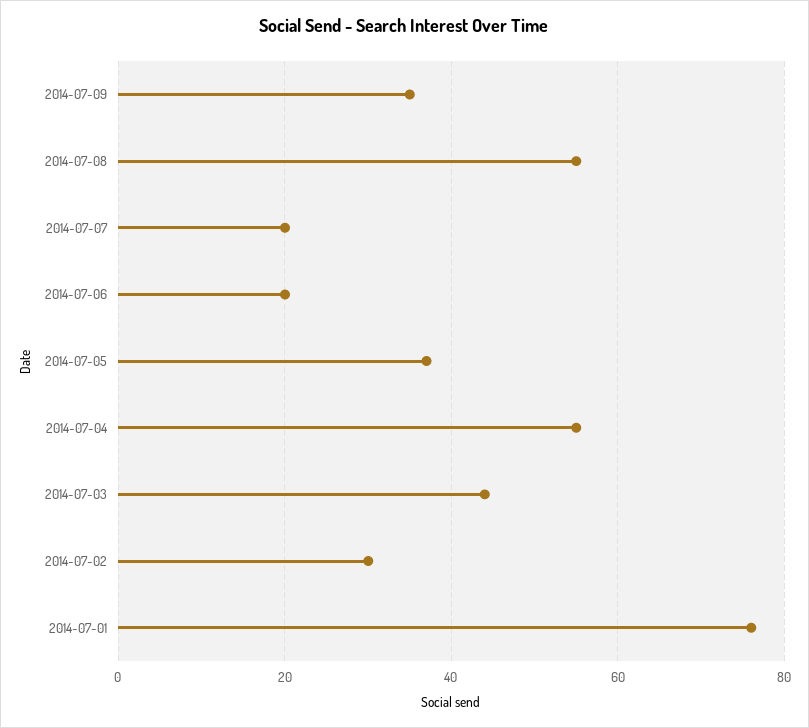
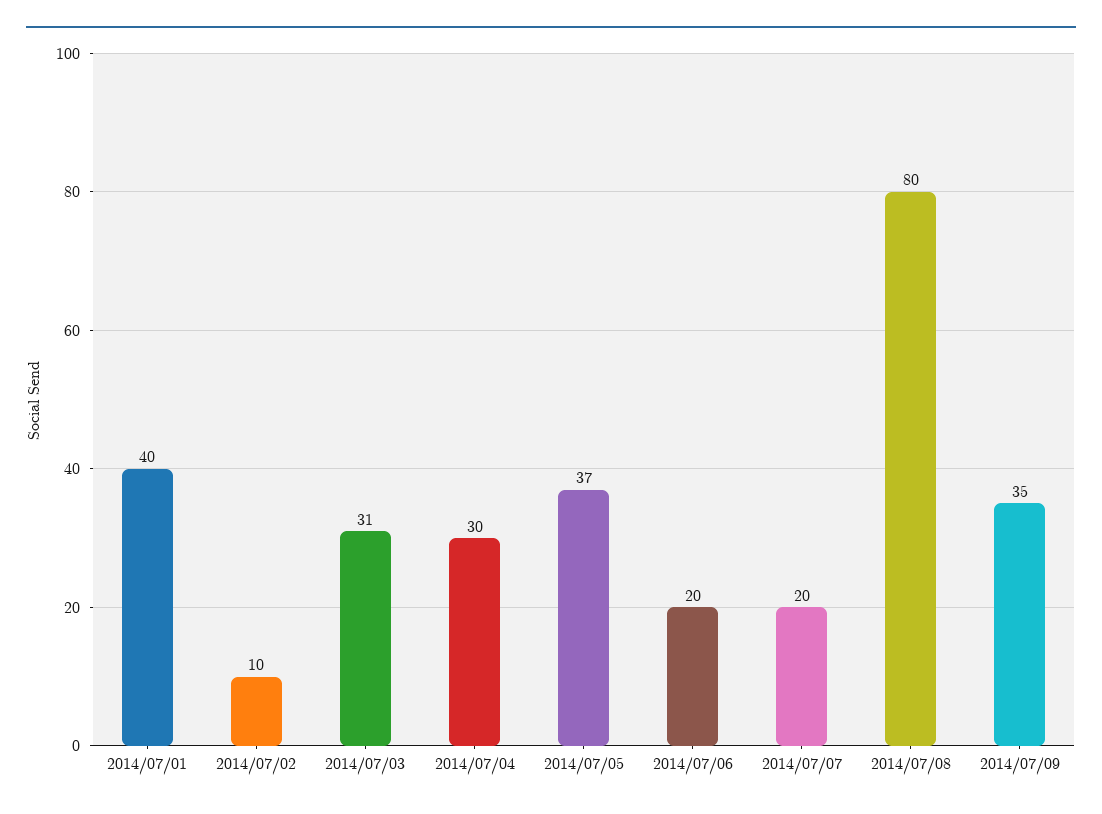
  {
    "2014-07-09": 35,
-   "2014-07-08": 55,
+   "2014-07-08": 80,
    "2014-07-07": 20,
    "2014-07-06": 20,
    "2014-07-05": 37,
-   "2014-07-04": 55,
+   "2014-07-04": 30,
-   "2014-07-03": 45,
+   "2014-07-03": 31,
-   "2014-07-02": 30,
+   "2014-07-02": 10,
-   "2014-07-01": 75
+   "2014-07-01": 40
  }

